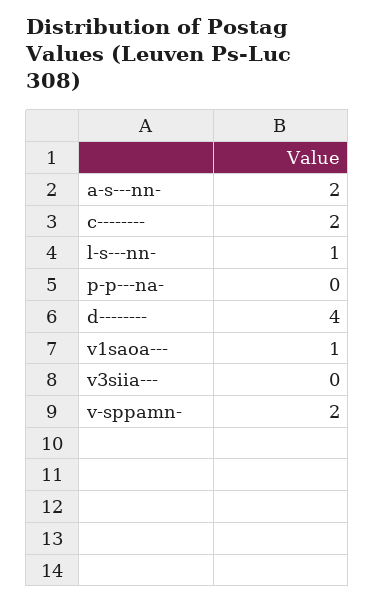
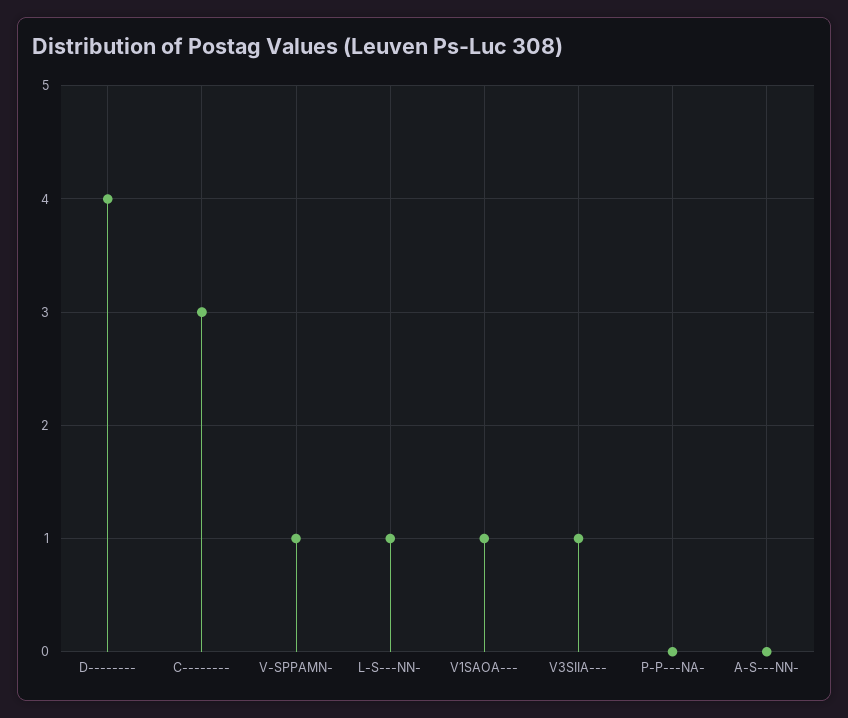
  {
-   "a-s---nn-": 2,
+   "a-s---nn-": 0,
-   "c--------": 2,
+   "c--------": 3,
    "l-s---nn-": 1,
    "p-p---na-": 0,
    "d--------": 4,
    "v1saoa---": 1,
-   "v3siia---": 0,
+   "v3siia---": 1,
-   "v-sppamn-": 2
+   "v-sppamn-": 1
  }

